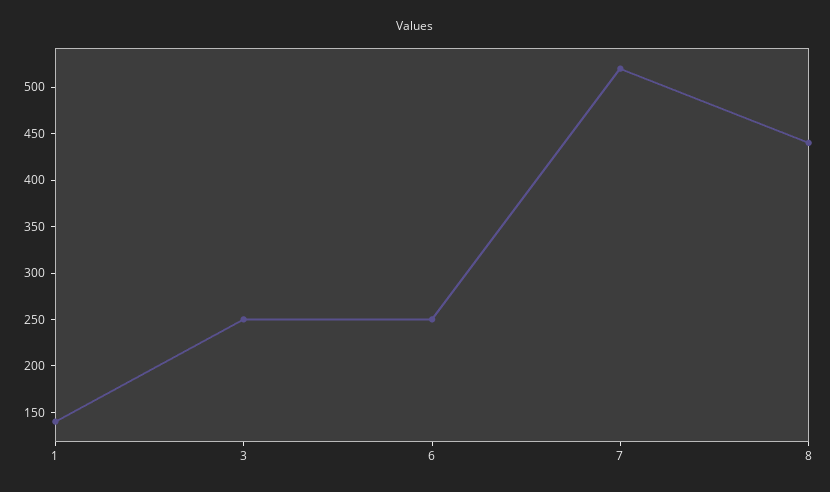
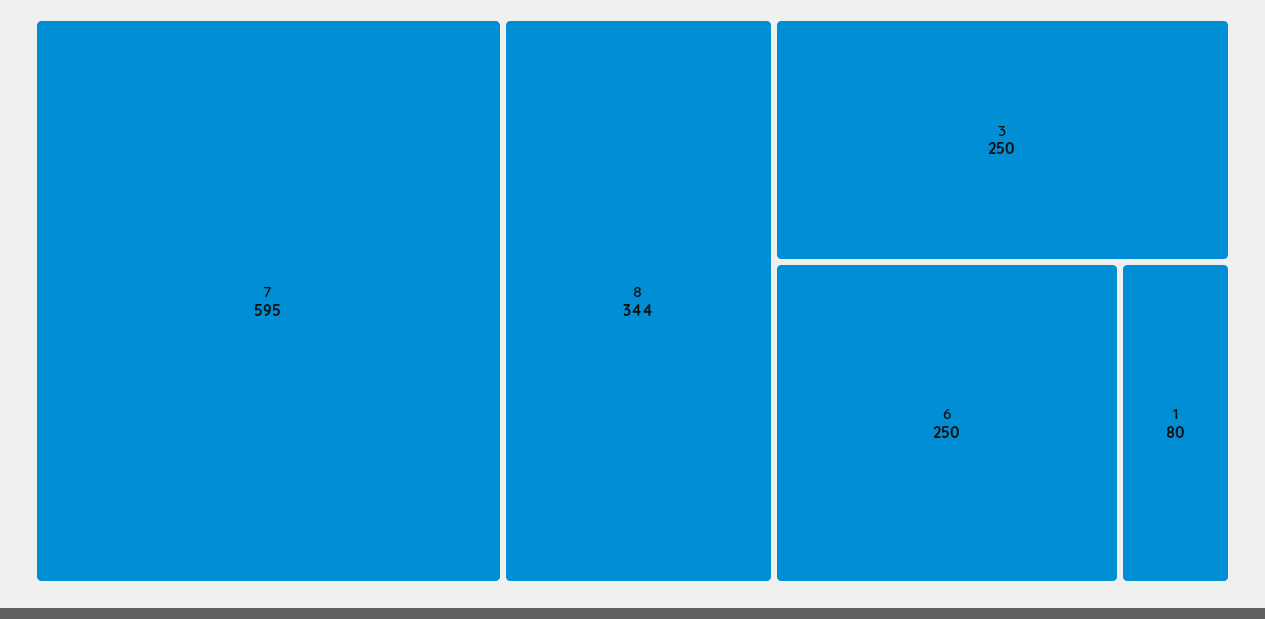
  {
-   "1": 140,
+   "1": 80,
    "3": 250,
    "6": 250,
-   "7": 520,
+   "7": 595,
-   "8": 440
+   "8": 344
  }

